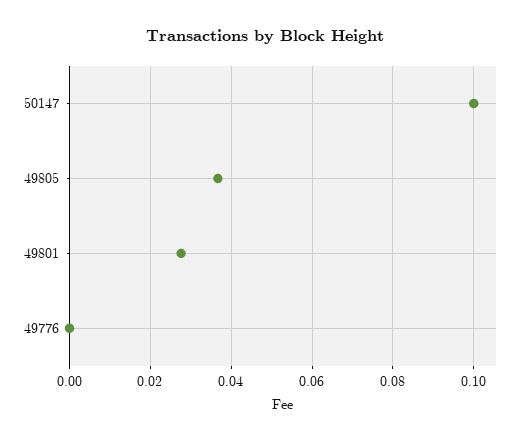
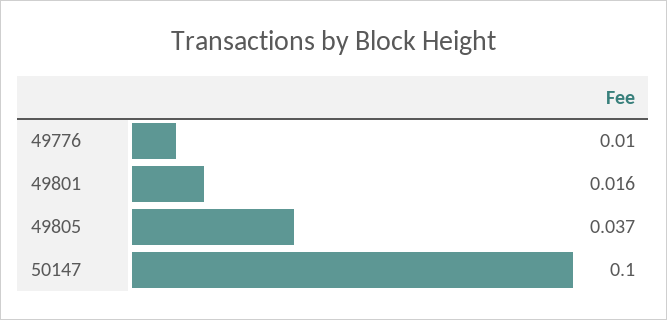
  {
    "50147": 0.1,
    "49805": 0.037,
-   "49801": 0.028,
+   "49801": 0.016,
-   "49776": 0
+   "49776": 0.01
  }

